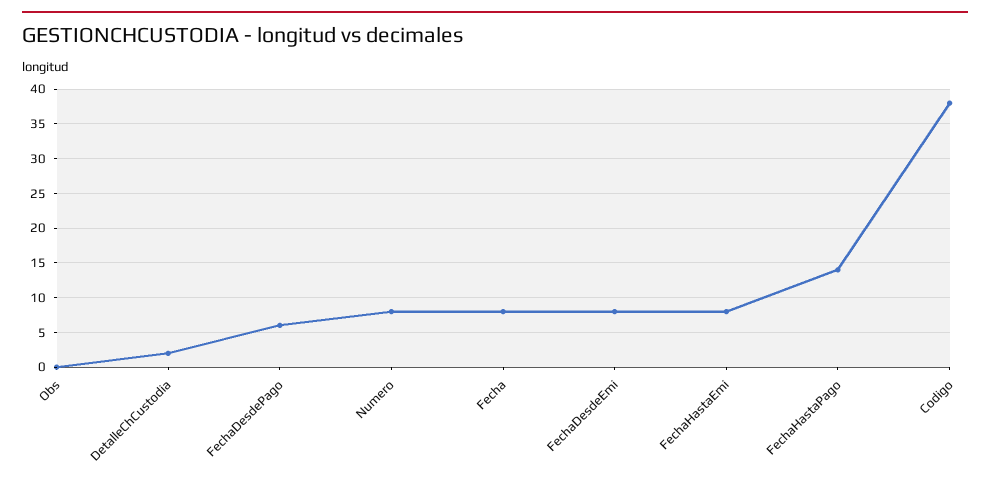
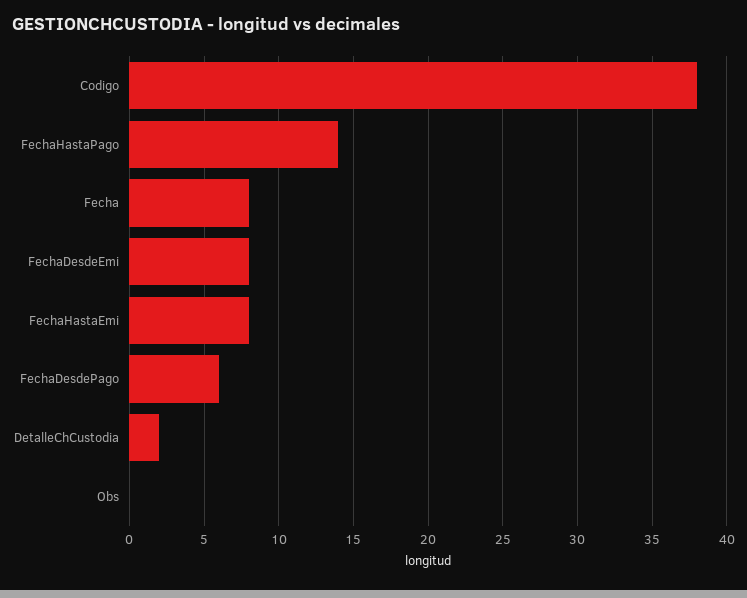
  {
    "Obs": 0,
    "DetalleChCustodia": 2,
    "FechaDesdePago": 6,
-   "Numero": 8,
    "Fecha": 8,
    "FechaDesdeEmi": 8,
    "FechaHastaEmi": 8,
    "FechaHastaPago": 14,
    "Codigo": 38
  }

